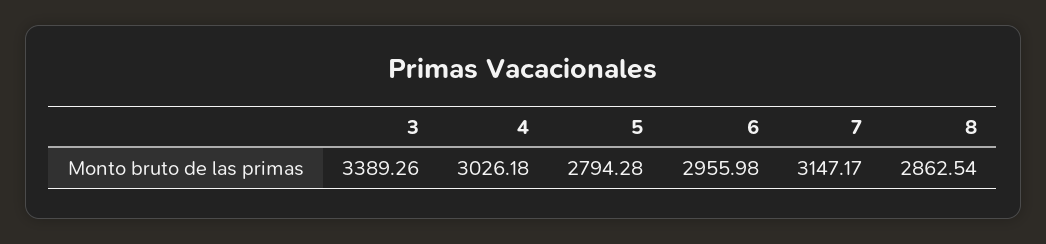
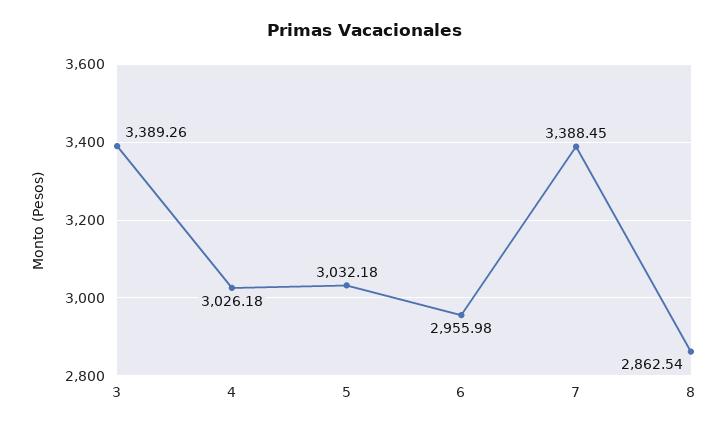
  {
    "3": 3389.26,
    "4": 3026.18,
-   "5": 2794.28,
+   "5": 3032.18,
    "6": 2955.98,
-   "7": 3147.17,
+   "7": 3388.45,
    "8": 2862.54
  }

